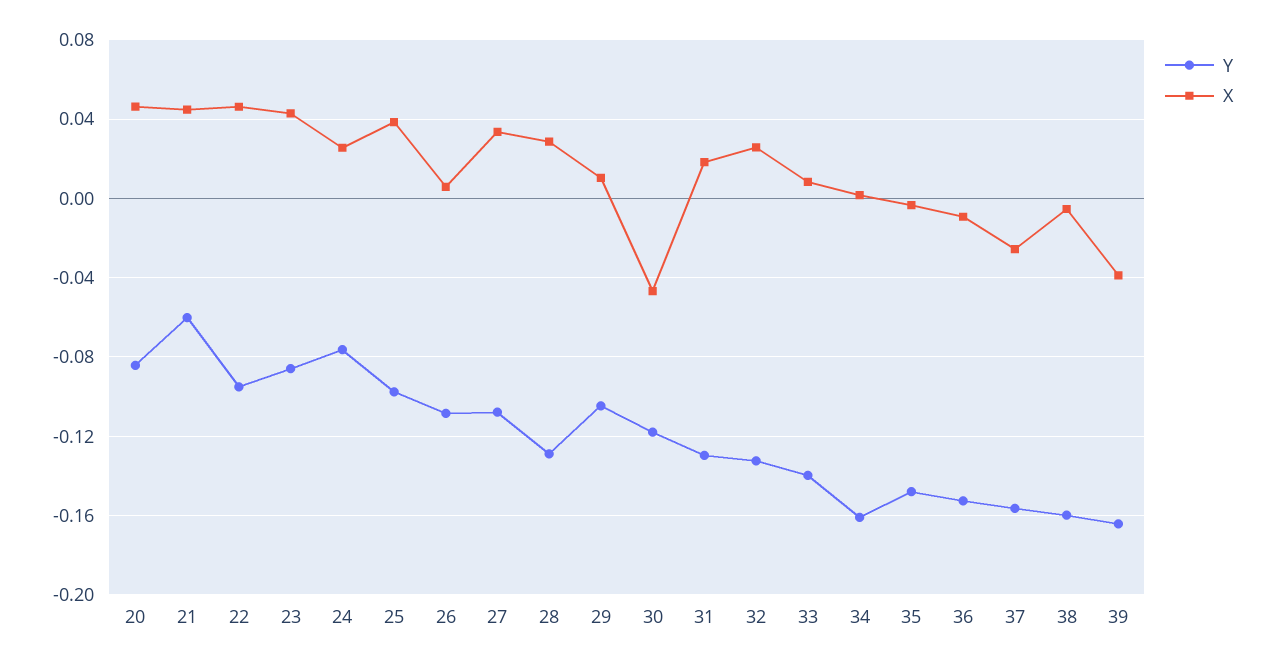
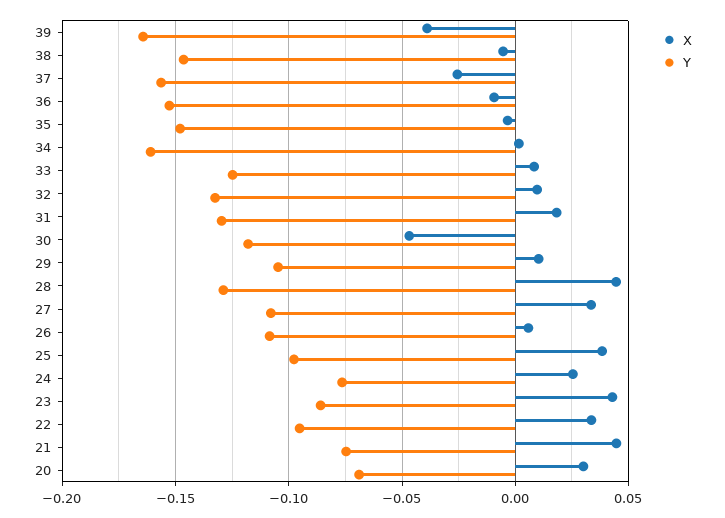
  {
    "Y": {
-     "20": -0.085,
+     "20": -0.07,
-     "21": -0.06,
+     "21": -0.075,
      "22": -0.095,
      "23": -0.085,
      "24": -0.075,
      "25": -0.1,
      "26": -0.11,
      "27": -0.11,
      "28": -0.13,
      "29": -0.105,
      "30": -0.12,
      "31": -0.13,
      "32": -0.135,
-     "33": -0.14,
+     "33": -0.125,
      "34": -0.16,
      "35": -0.15,
      "36": -0.155,
      "37": -0.155,
-     "38": -0.16,
+     "38": -0.145,
      "39": -0.165
    },
    "X": {
-     "20": 0.045,
+     "20": 0.03,
      "21": 0.045,
-     "22": 0.045,
+     "22": 0.035,
      "23": 0.045,
      "24": 0.025,
      "25": 0.04,
      "26": 0.005,
      "27": 0.035,
-     "28": 0.03,
+     "28": 0.045,
      "29": 0.01,
      "30": -0.045,
      "31": 0.02,
-     "32": 0.025,
+     "32": 0.01,
      "33": 0.01,
      "34": 0,
      "35": -0.005,
      "36": -0.01,
      "37": -0.025,
      "38": -0.005,
      "39": -0.04
    }
  }

